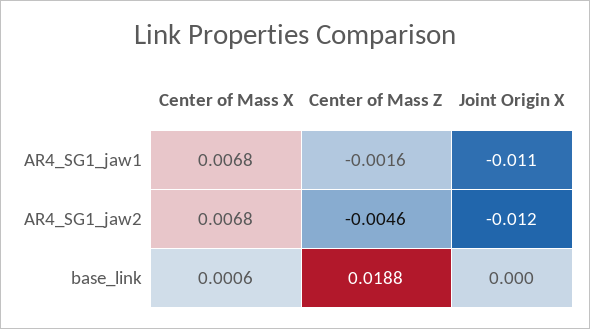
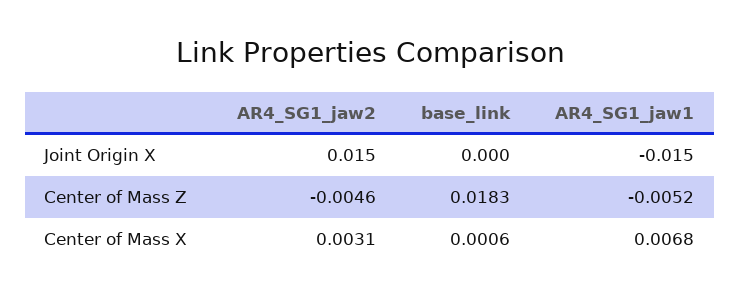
  {
    "Center of Mass X": {
      "AR4_SG1_jaw1": 0.0068,
-     "AR4_SG1_jaw2": 0.0068,
+     "AR4_SG1_jaw2": 0.0031,
      "base_link": 0.0006
    },
    "Center of Mass Z": {
-     "AR4_SG1_jaw1": -0.0016,
+     "AR4_SG1_jaw1": -0.0052,
      "AR4_SG1_jaw2": -0.0046,
-     "base_link": 0.0188
+     "base_link": 0.0183
    },
    "Joint Origin X": {
-     "AR4_SG1_jaw1": -0.011,
+     "AR4_SG1_jaw1": -0.015,
-     "AR4_SG1_jaw2": -0.012,
+     "AR4_SG1_jaw2": 0.015,
      "base_link": 0
    }
  }

